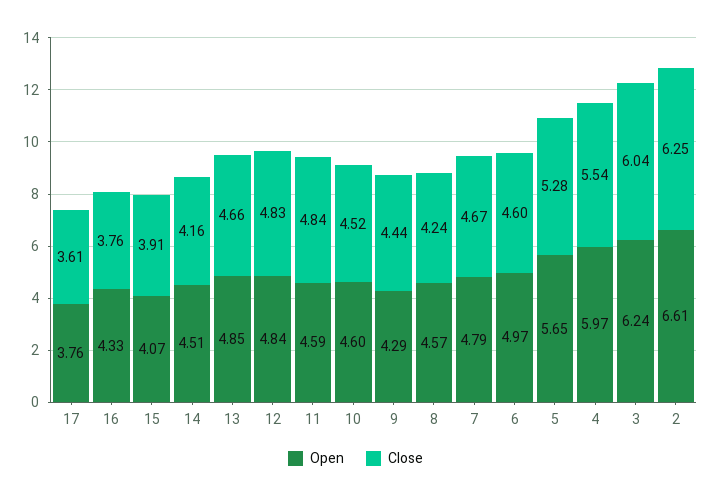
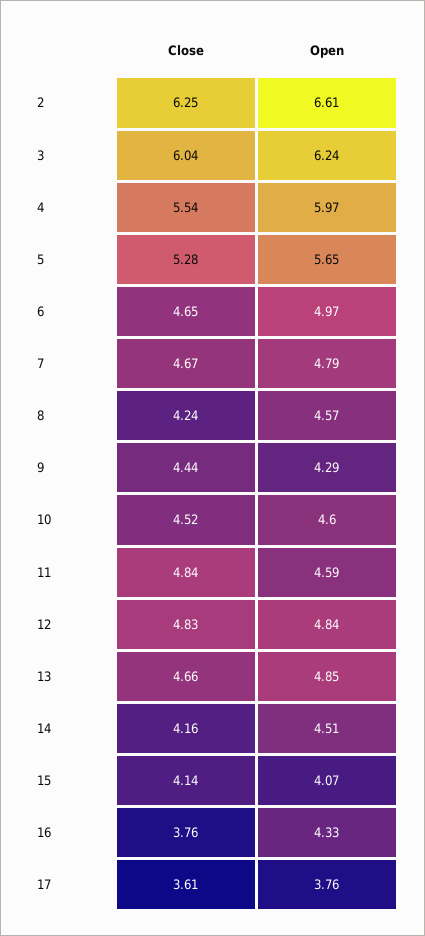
  {
    "Open": {
      "17": 3.76,
      "16": 4.33,
      "15": 4.07,
      "14": 4.51,
      "13": 4.85,
      "12": 4.84,
      "11": 4.59,
      "10": 4.6,
      "9": 4.29,
      "8": 4.57,
      "7": 4.79,
      "6": 4.97,
      "5": 5.65,
      "4": 5.97,
      "3": 6.24,
      "2": 6.61
    },
    "Close": {
      "17": 3.61,
      "16": 3.76,
-     "15": 3.91,
+     "15": 4.14,
      "14": 4.16,
      "13": 4.66,
      "12": 4.83,
      "11": 4.84,
      "10": 4.52,
      "9": 4.44,
      "8": 4.24,
      "7": 4.67,
-     "6": 4.6,
+     "6": 4.65,
      "5": 5.28,
      "4": 5.54,
      "3": 6.04,
      "2": 6.25
    }
  }

